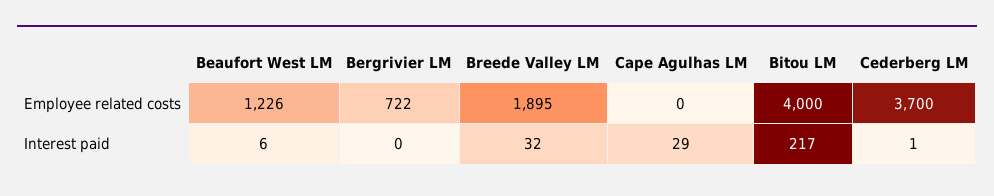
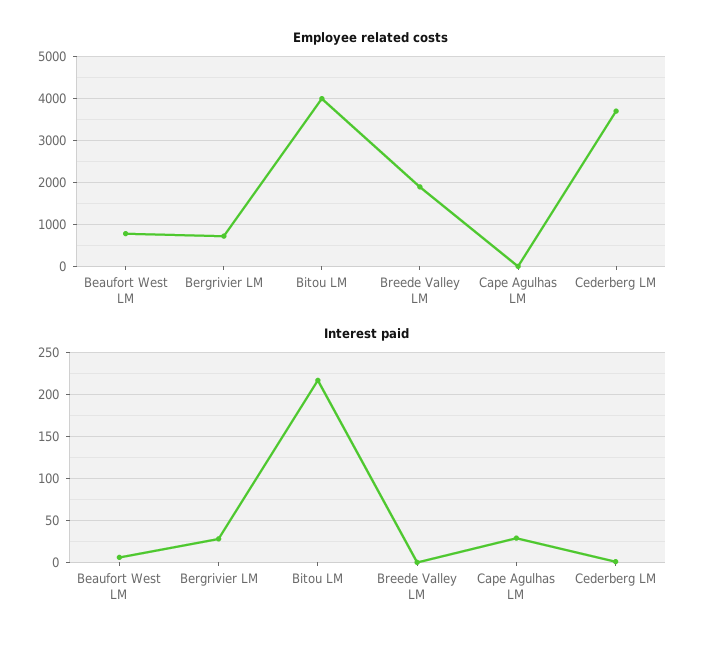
  {
    "Employee related costs": {
-     "Beaufort West LM": 1226,
+     "Beaufort West LM": 800,
      "Bergrivier LM": 722,
      "Breede Valley LM": 1895,
      "Cape Agulhas LM": 0,
      "Bitou LM": 4000,
      "Cederberg LM": 3700
    },
    "Interest paid": {
      "Beaufort West LM": 6,
-     "Bergrivier LM": 0,
+     "Bergrivier LM": 30,
-     "Breede Valley LM": 32,
+     "Breede Valley LM": 0,
      "Cape Agulhas LM": 29,
      "Bitou LM": 217,
      "Cederberg LM": 1
    }
  }

